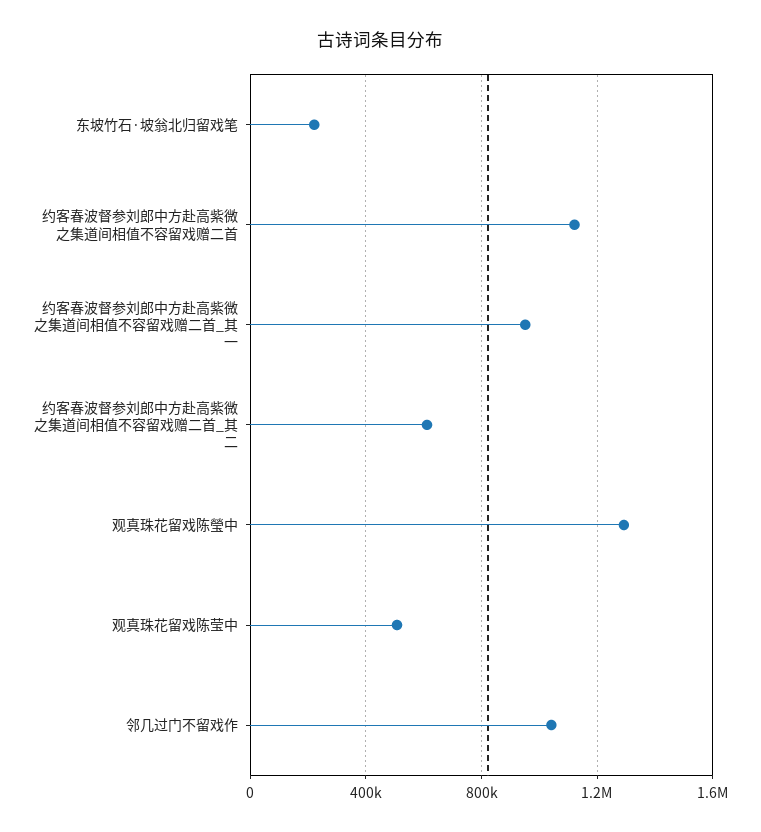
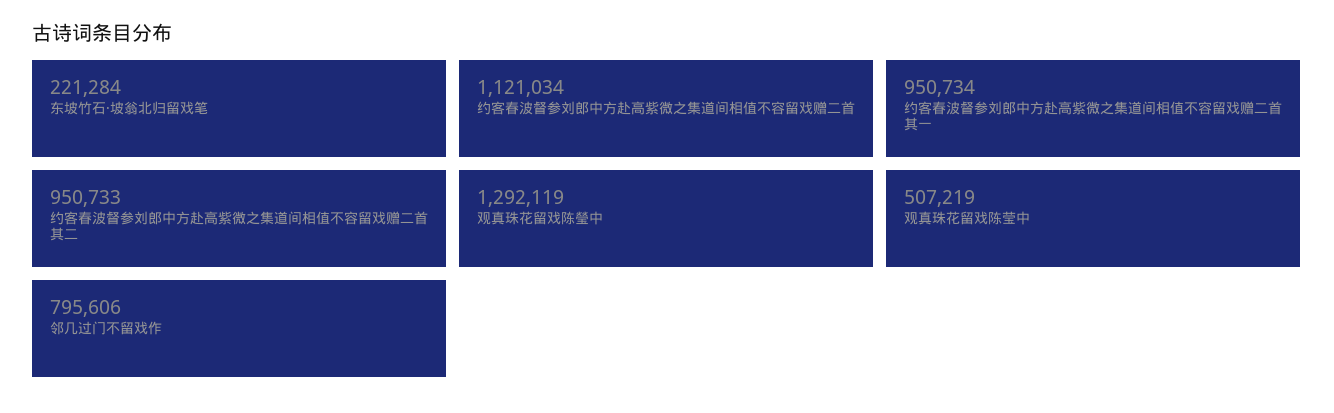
  {
    "东坡竹石·坡翁北归留戏笔": 221284,
    "约客春波督参刘郎中方赴高紫微之集道间相值不容留戏赠二首": 1121034,
    "约客春波督参刘郎中方赴高紫微之集道间相值不容留戏赠二首_其一": 950734,
-   "约客春波督参刘郎中方赴高紫微之集道间相值不容留戏赠二首_其二": 600000,
+   "约客春波督参刘郎中方赴高紫微之集道间相值不容留戏赠二首_其二": 950733,
    "观真珠花留戏陈瑩中": 1292119,
    "观真珠花留戏陈莹中": 507219,
-   "邻几过门不留戏作": 1050000
+   "邻几过门不留戏作": 795606
  }

